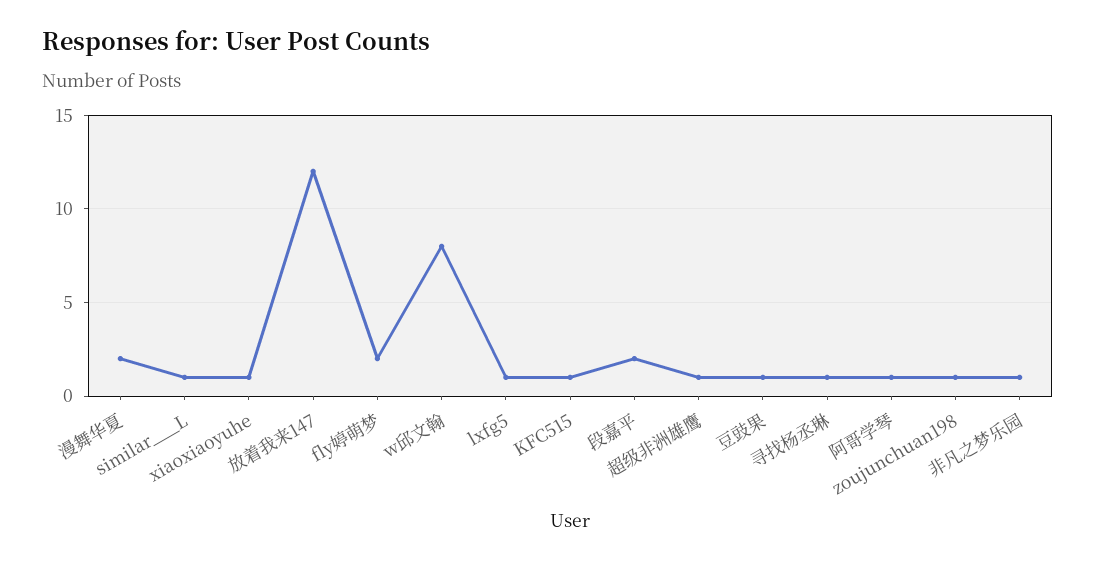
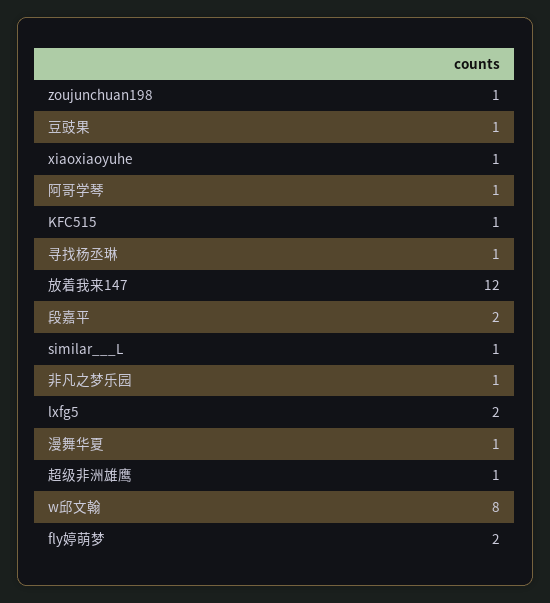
  {
-   "漫舞华夏": 2,
+   "漫舞华夏": 1,
    "similar___L": 1,
    "xiaoxiaoyuhe": 1,
    "放着我来147": 12,
    "fly婷萌梦": 2,
    "w邱文翰": 8,
-   "lxfg5": 1,
+   "lxfg5": 2,
    "KFC515": 1,
    "段嘉平": 2,
    "超级非洲雄鹰": 1,
    "豆豉果": 1,
    "寻找杨丞琳": 1,
    "阿哥学琴": 1,
    "zoujunchuan198": 1,
    "非凡之梦乐园": 1
  }

